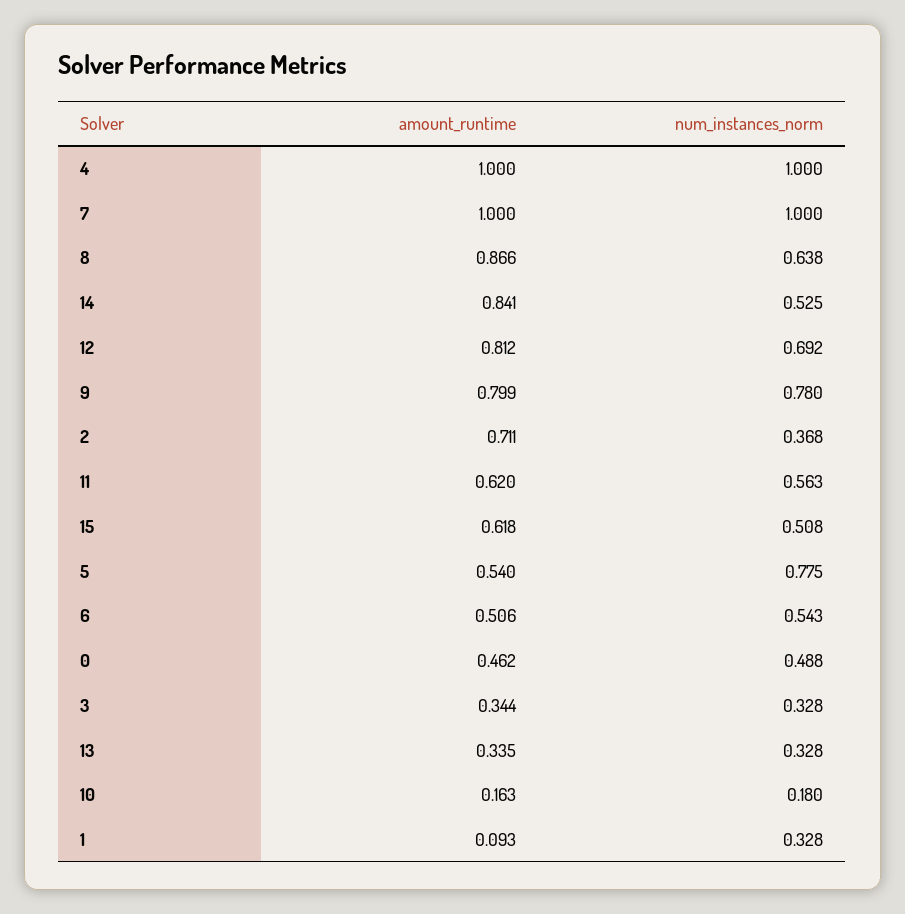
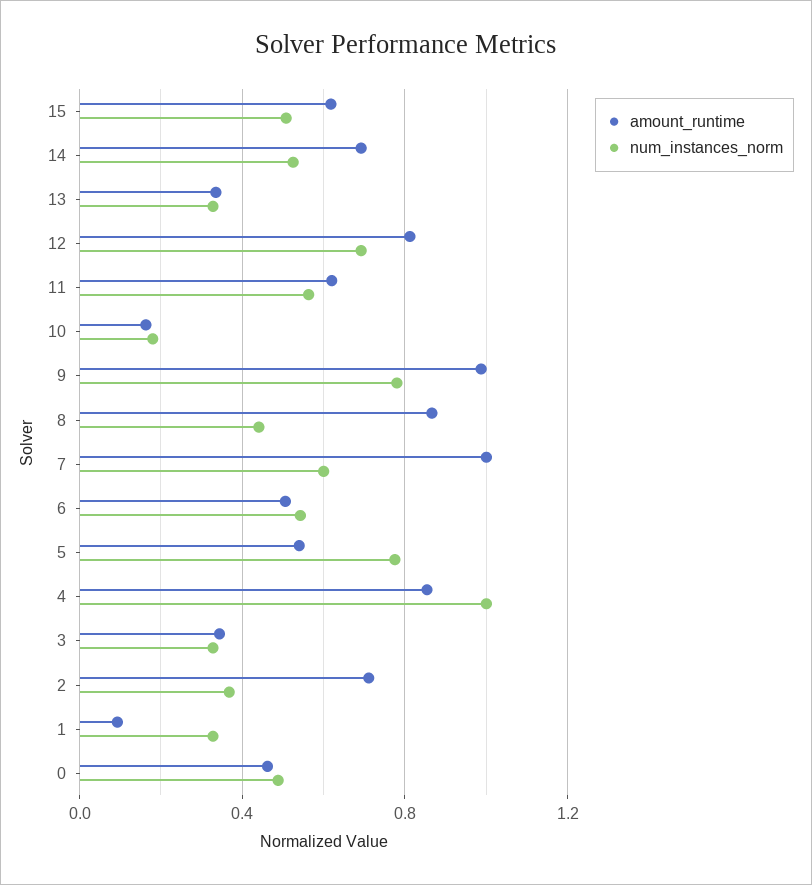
  {
    "amount_runtime": {
-     "4": 1,
+     "4": 0.85,
      "7": 1,
      "8": 0.866,
-     "14": 0.841,
+     "14": 0.7,
      "12": 0.812,
-     "9": 0.799,
+     "9": 1,
      "2": 0.711,
      "11": 0.62,
      "15": 0.618,
      "5": 0.54,
      "6": 0.506,
      "0": 0.462,
      "3": 0.344,
      "13": 0.335,
      "10": 0.163,
      "1": 0.093
    },
    "num_instances_norm": {
      "4": 1,
-     "7": 1,
+     "7": 0.6,
-     "8": 0.638,
+     "8": 0.45,
      "14": 0.525,
      "12": 0.692,
      "9": 0.78,
      "2": 0.368,
      "11": 0.563,
      "15": 0.508,
      "5": 0.775,
      "6": 0.543,
      "0": 0.488,
      "3": 0.328,
      "13": 0.328,
      "10": 0.18,
      "1": 0.328
    }
  }

